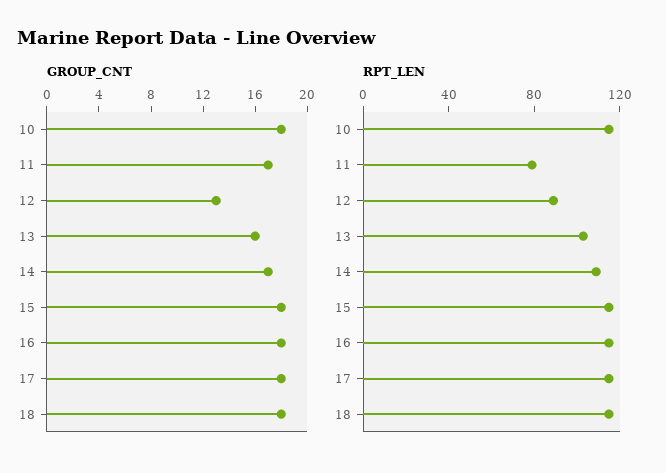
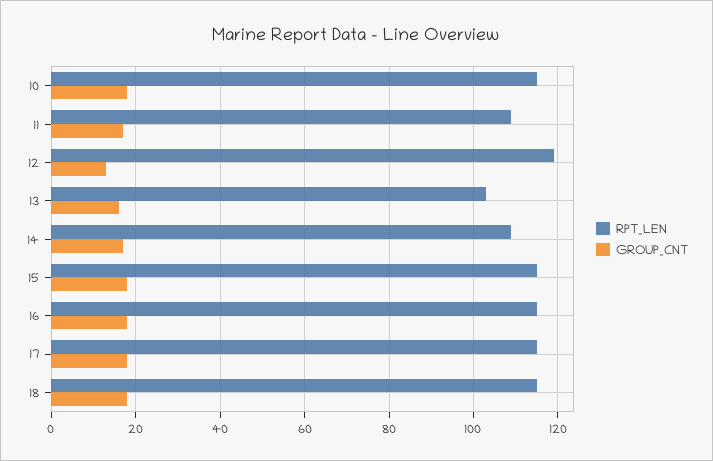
  {
    "GROUP_CNT": {
      "10": 18,
      "11": 17,
      "12": 13,
      "13": 16,
      "14": 17,
      "15": 18,
      "16": 18,
      "17": 18,
      "18": 18
    },
    "RPT_LEN": {
      "10": 115,
-     "11": 80,
+     "11": 110,
-     "12": 90,
+     "12": 120,
      "13": 105,
      "14": 110,
      "15": 115,
      "16": 115,
      "17": 115,
      "18": 115
    }
  }

